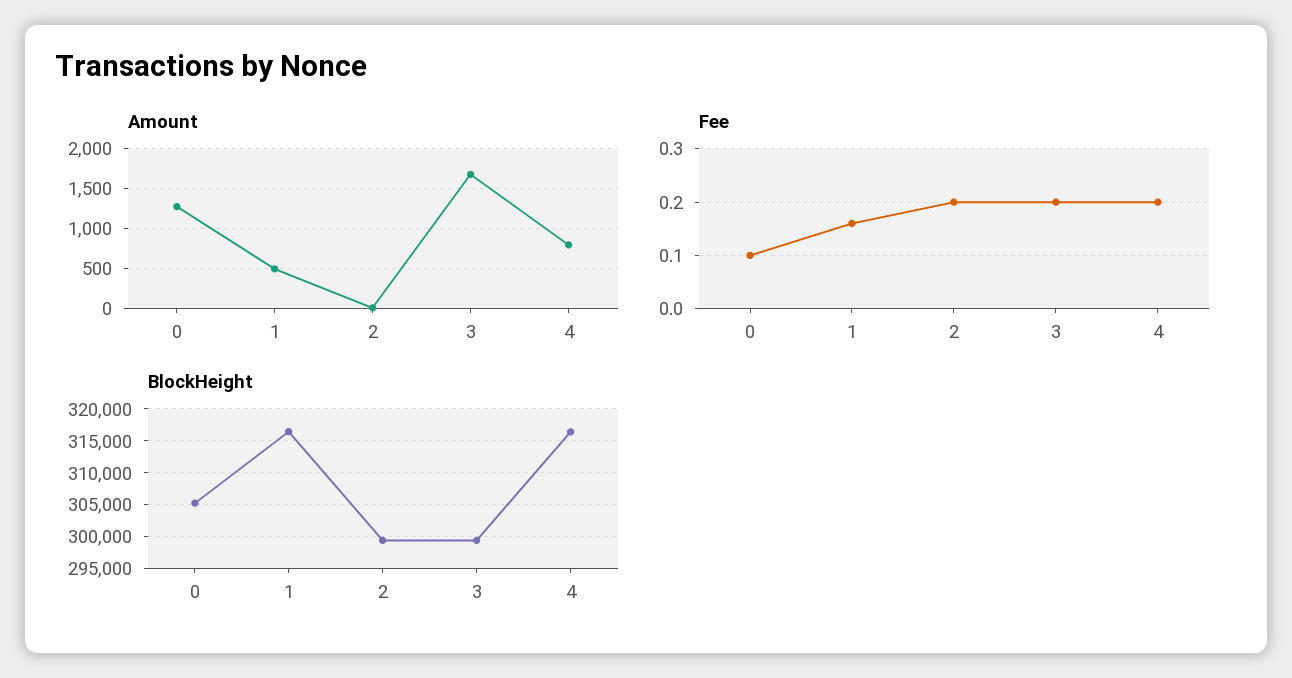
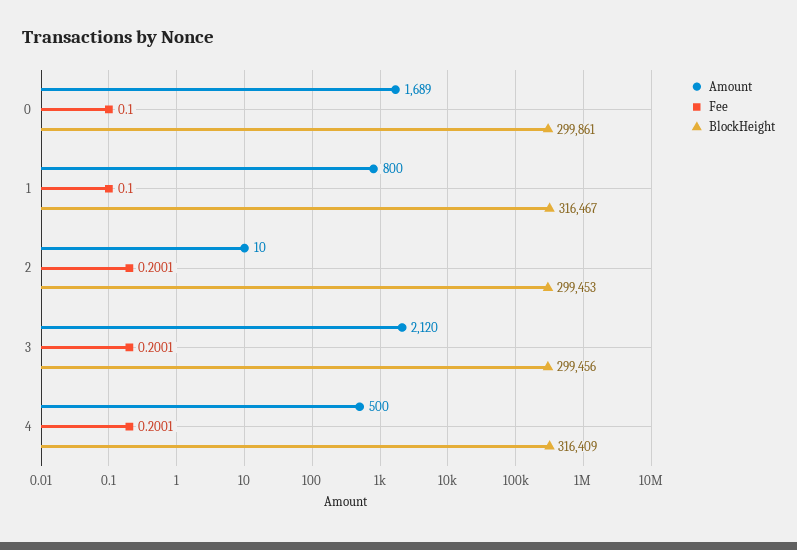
  {
    "Amount": {
-     "0": 1300,
+     "0": 1689,
-     "1": 500,
+     "1": 800,
      "2": 10,
-     "3": 1700,
+     "3": 2120,
-     "4": 800
+     "4": 500
    },
    "Fee": {
      "0": 0.1,
-     "1": 0.16,
+     "1": 0.1,
      "2": 0.2001,
      "3": 0.2001,
      "4": 0.2001
    },
    "BlockHeight": {
-     "0": 305000,
+     "0": 299861,
      "1": 316467,
      "2": 299453,
      "3": 299456,
      "4": 316409
    }
  }

